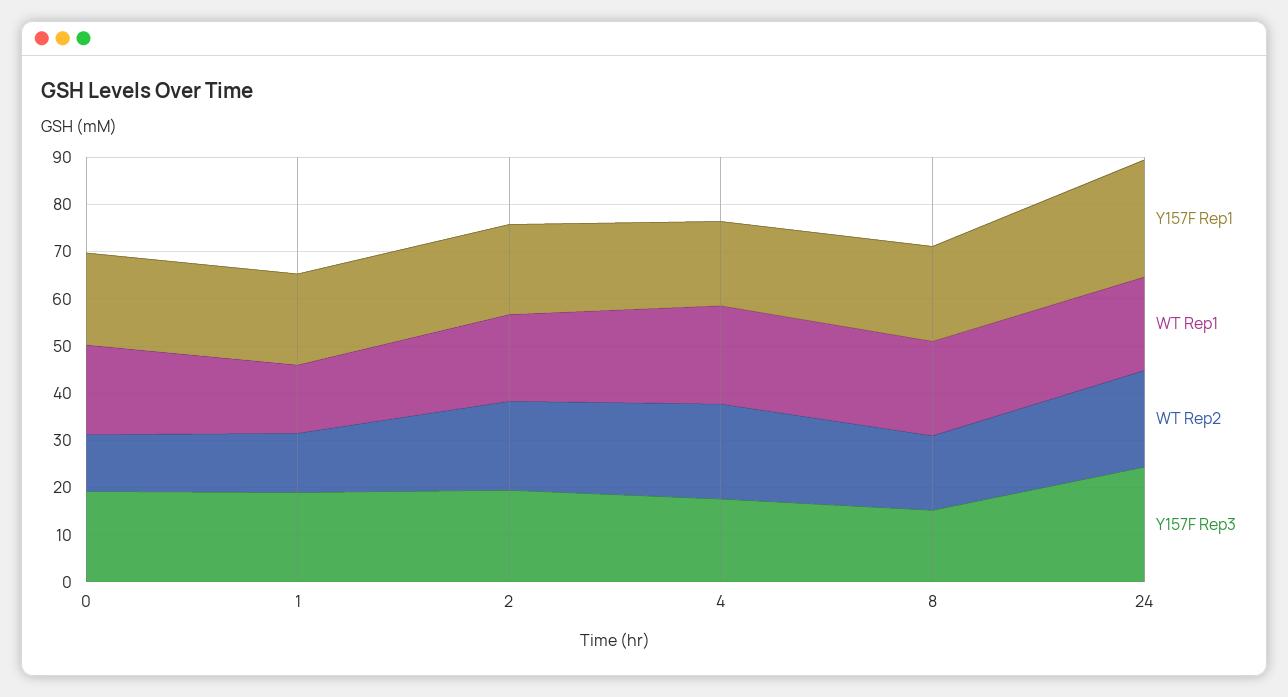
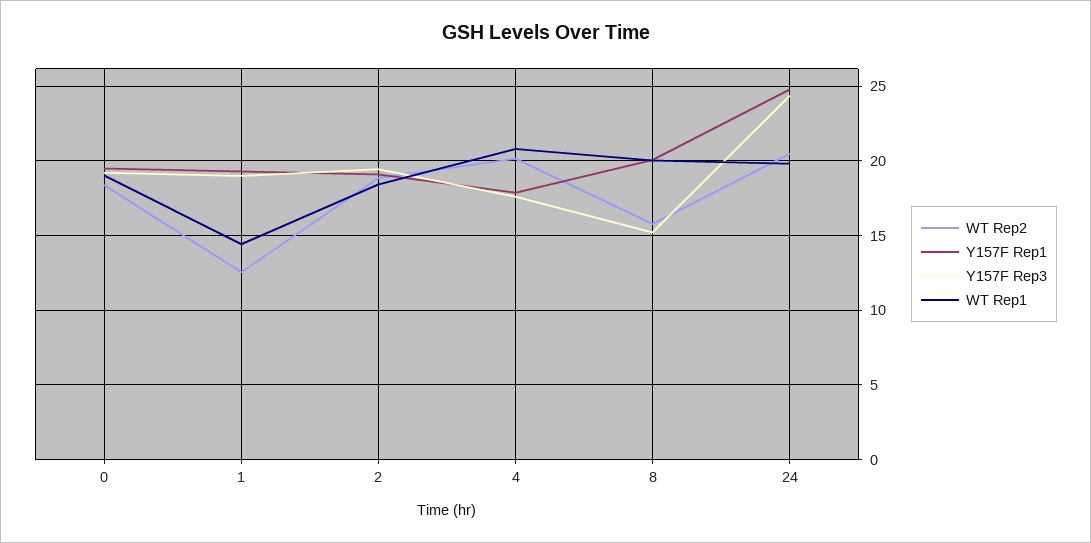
  {
    "Y157F Rep1": {
      "0": 19.5,
      "1": 19.5,
      "2": 19,
      "4": 18,
      "8": 20,
      "24": 25
    },
    "WT Rep1": {
      "0": 19,
      "1": 14.5,
      "2": 18.5,
      "4": 21,
      "8": 20,
      "24": 20
    },
    "WT Rep2": {
-     "0": 12,
+     "0": 18.5,
      "1": 12.5,
      "2": 19,
      "4": 20,
      "8": 16,
      "24": 20.5
    },
    "Y157F Rep3": {
      "0": 19,
      "1": 19,
      "2": 19.5,
      "4": 17.5,
      "8": 15,
      "24": 24.5
    }
  }

